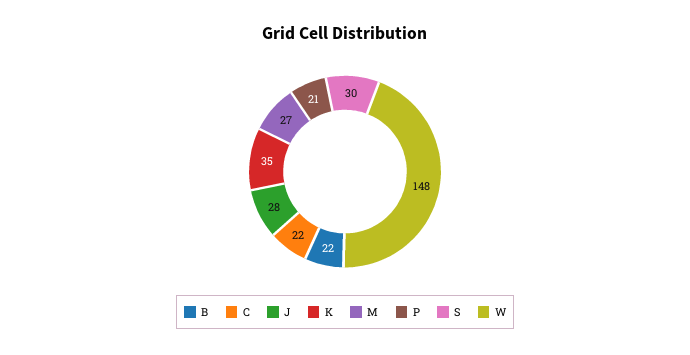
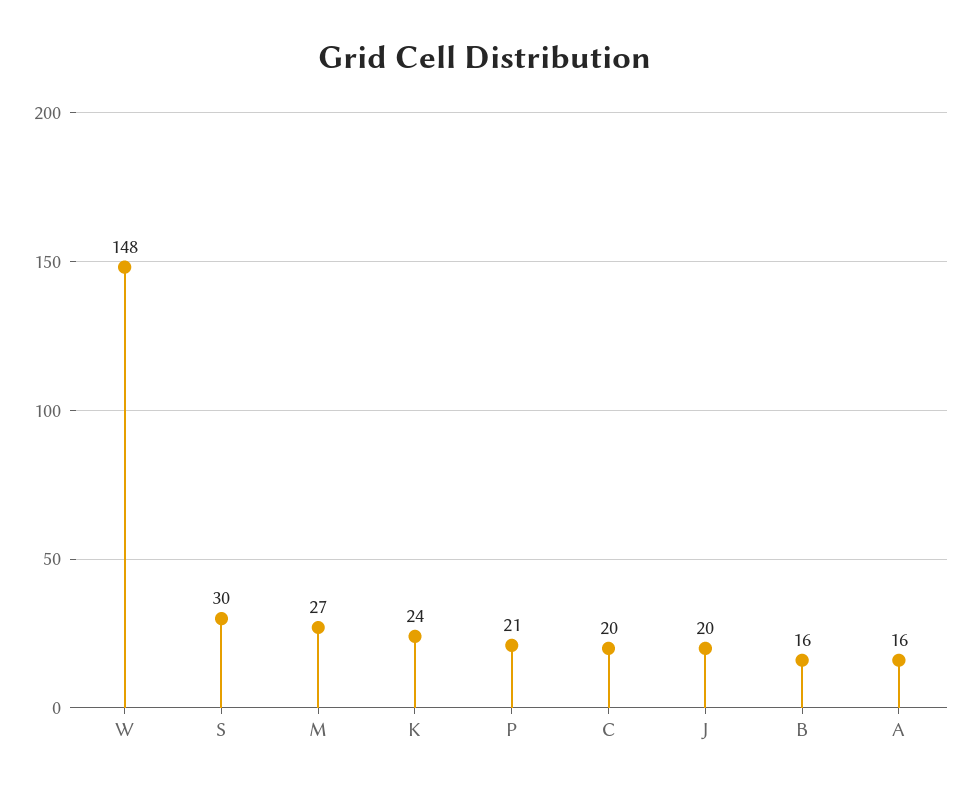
  {
-   "B": 22,
+   "B": 16,
-   "C": 22,
+   "C": 20,
-   "J": 28,
+   "J": 20,
-   "K": 35,
+   "K": 24,
    "M": 27,
    "P": 21,
    "S": 30,
-   "W": 148
+   "W": 148,
+   "A": 16
  }

